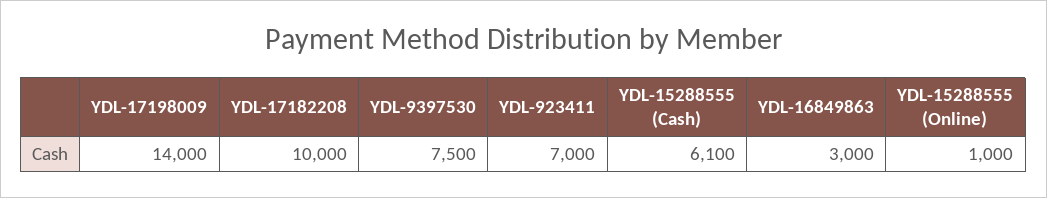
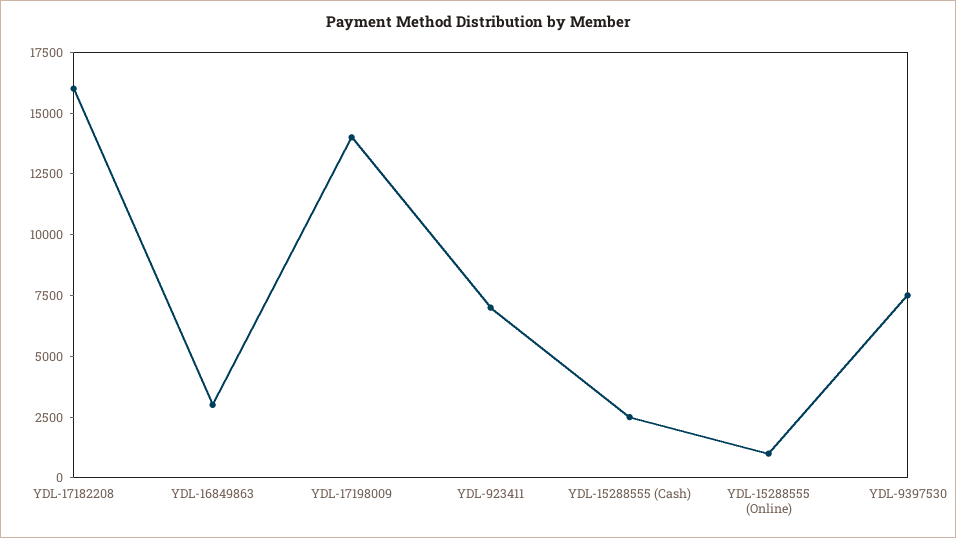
  {
    "YDL-17198009": 14000,
-   "YDL-17182208": 10000,
+   "YDL-17182208": 16000,
    "YDL-9397530": 7500,
    "YDL-923411": 7000,
-   "YDL-15288555 (Cash)": 6100,
+   "YDL-15288555 (Cash)": 2500,
    "YDL-16849863": 3000,
    "YDL-15288555 (Online)": 1000
  }

